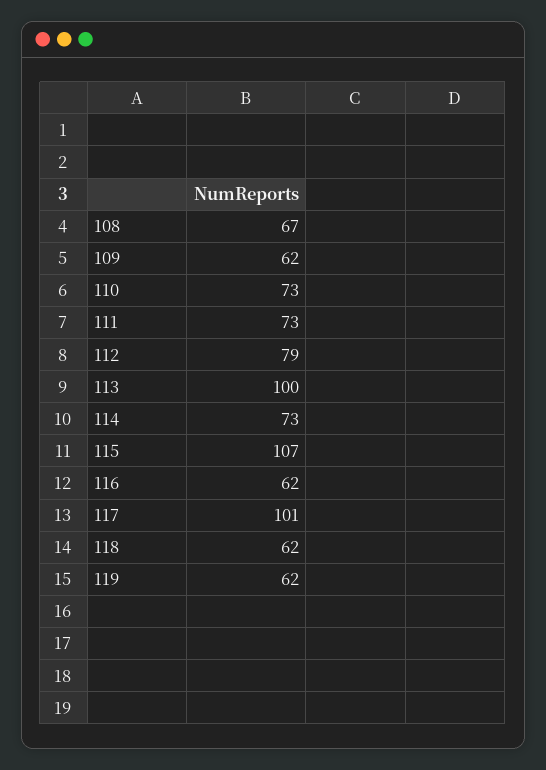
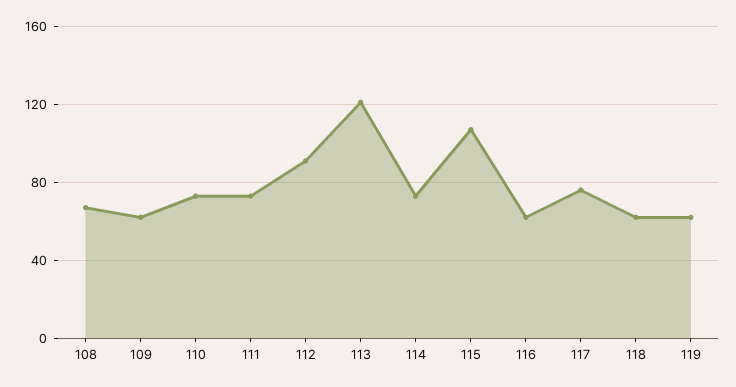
  {
    "108": 67,
    "109": 62,
    "110": 73,
    "111": 73,
-   "112": 79,
+   "112": 90,
-   "113": 100,
+   "113": 120,
    "114": 73,
    "115": 107,
    "116": 62,
-   "117": 101,
+   "117": 75,
    "118": 62,
    "119": 62
  }

